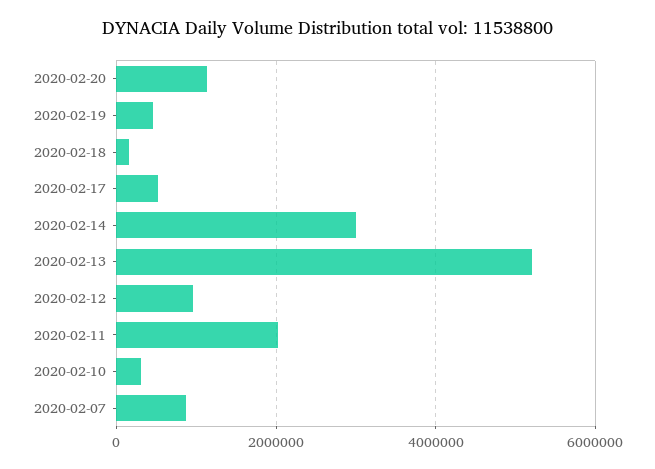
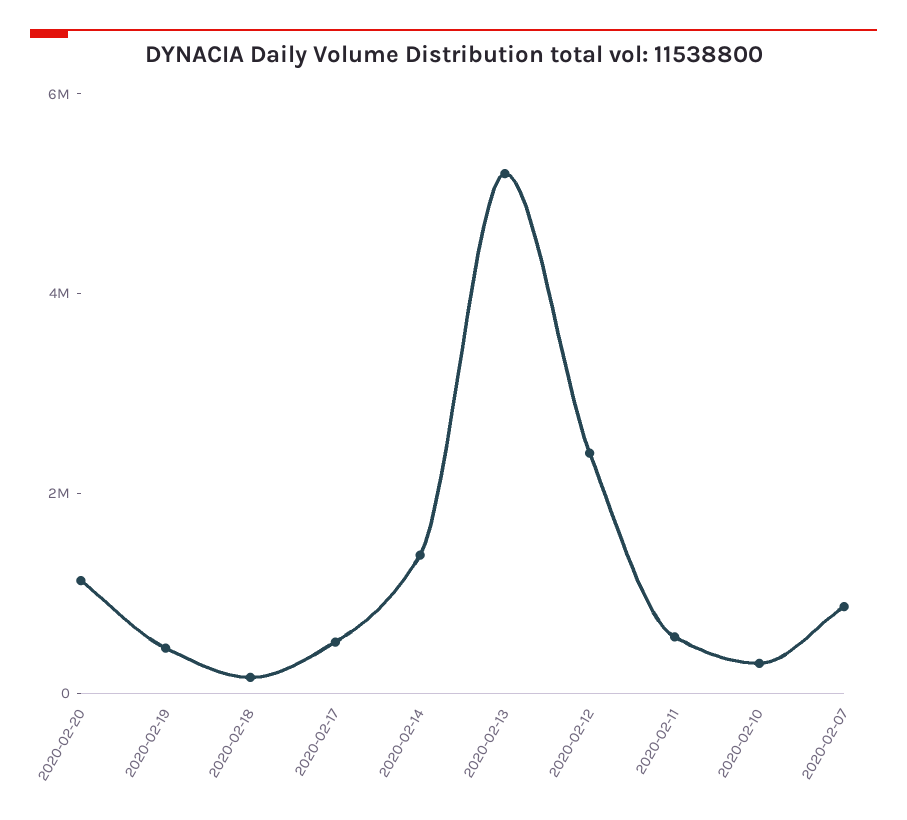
  {
    "2020-02-20": 1200000,
    "2020-02-19": 400000,
    "2020-02-18": 200000,
    "2020-02-17": 600000,
-   "2020-02-14": 3000000,
+   "2020-02-14": 1500000,
    "2020-02-13": 5200000,
-   "2020-02-12": 1000000,
+   "2020-02-12": 2500000,
-   "2020-02-11": 2000000,
+   "2020-02-11": 500000,
    "2020-02-10": 400000,
    "2020-02-07": 800000
  }

